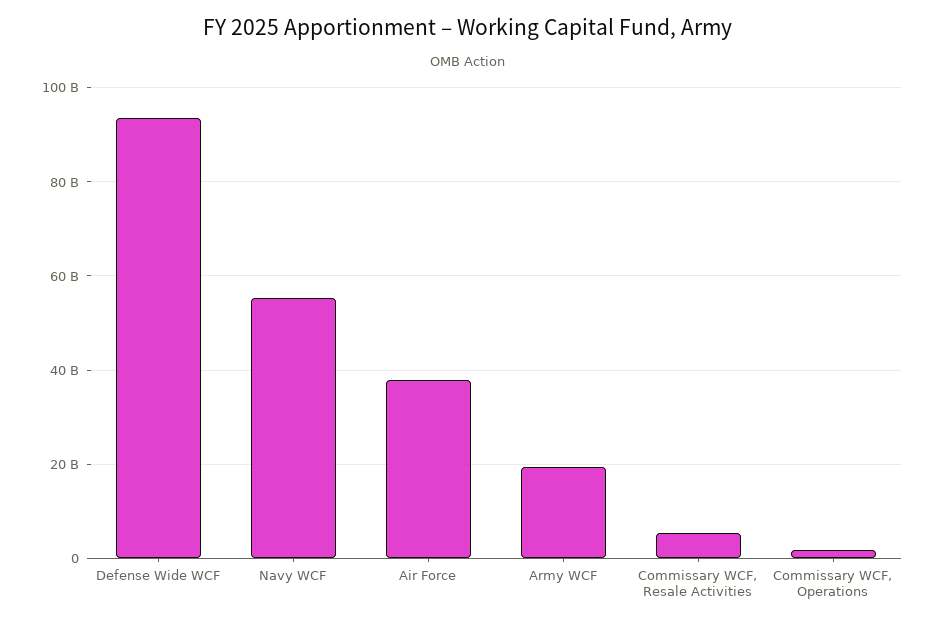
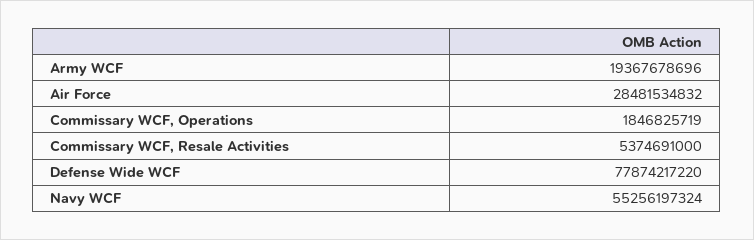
  {
-   "Defense Wide WCF": 94000000000,
+   "Defense Wide WCF": 77874217220,
    "Navy WCF": 55256197324,
-   "Air Force": 38000000000,
+   "Air Force": 28481534832,
    "Army WCF": 19367678696,
    "Commissary WCF, Resale Activities": 5374691000,
    "Commissary WCF, Operations": 1846825719
  }

